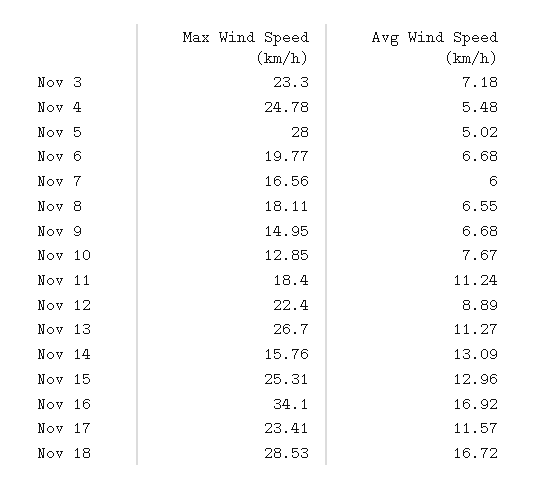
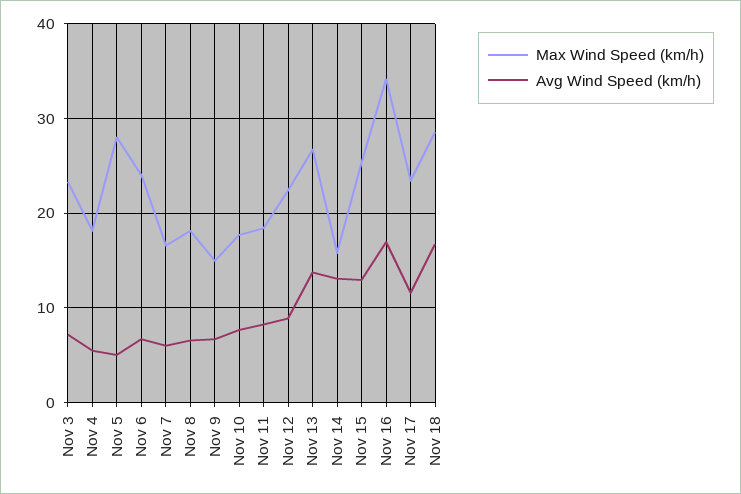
  {
    "Max Wind Speed (km/h)": {
      "Nov 3": 23.3,
-     "Nov 4": 24.78,
+     "Nov 4": 18,
      "Nov 5": 28,
-     "Nov 6": 19.77,
+     "Nov 6": 24,
      "Nov 7": 16.56,
      "Nov 8": 18.11,
      "Nov 9": 14.95,
-     "Nov 10": 12.85,
+     "Nov 10": 18,
      "Nov 11": 18.4,
      "Nov 12": 22.4,
      "Nov 13": 26.7,
      "Nov 14": 15.76,
      "Nov 15": 25.31,
      "Nov 16": 34.1,
      "Nov 17": 23.41,
      "Nov 18": 28.53
    },
    "Avg Wind Speed (km/h)": {
      "Nov 3": 7.18,
      "Nov 4": 5.48,
      "Nov 5": 5.02,
      "Nov 6": 6.68,
      "Nov 7": 6,
      "Nov 8": 6.55,
      "Nov 9": 6.68,
      "Nov 10": 7.67,
-     "Nov 11": 11.24,
+     "Nov 11": 8,
      "Nov 12": 8.89,
-     "Nov 13": 11.27,
+     "Nov 13": 14,
      "Nov 14": 13.09,
      "Nov 15": 12.96,
      "Nov 16": 16.92,
      "Nov 17": 11.57,
      "Nov 18": 16.72
    }
  }

